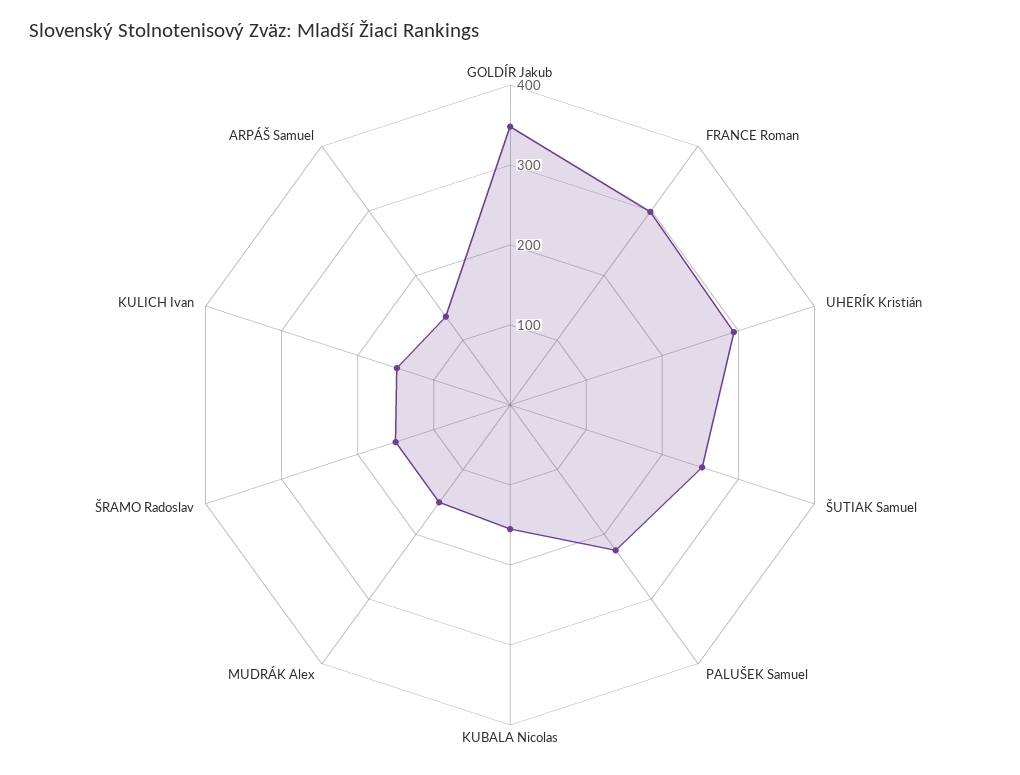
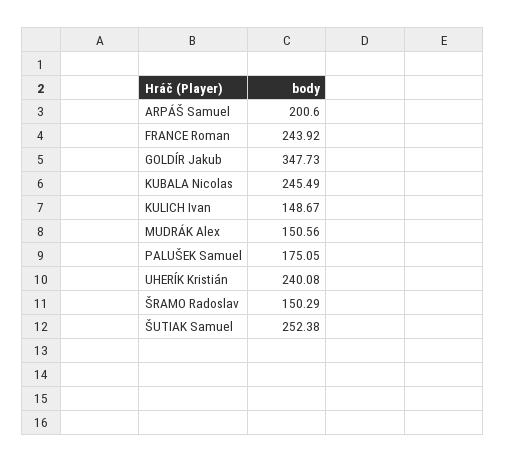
  {
    "GOLDÍR Jakub": 347.73,
-   "FRANCE Roman": 300,
+   "FRANCE Roman": 243.92,
-   "UHERÍK Kristián": 300,
+   "UHERÍK Kristián": 240.08,
    "ŠUTIAK Samuel": 252.38,
-   "PALUŠEK Samuel": 220,
+   "PALUŠEK Samuel": 175.05,
-   "KUBALA Nicolas": 160,
+   "KUBALA Nicolas": 245.49,
    "MUDRÁK Alex": 150.56,
    "ŠRAMO Radoslav": 150.29,
    "KULICH Ivan": 148.67,
-   "ARPÁŠ Samuel": 140
+   "ARPÁŠ Samuel": 200.6
  }

